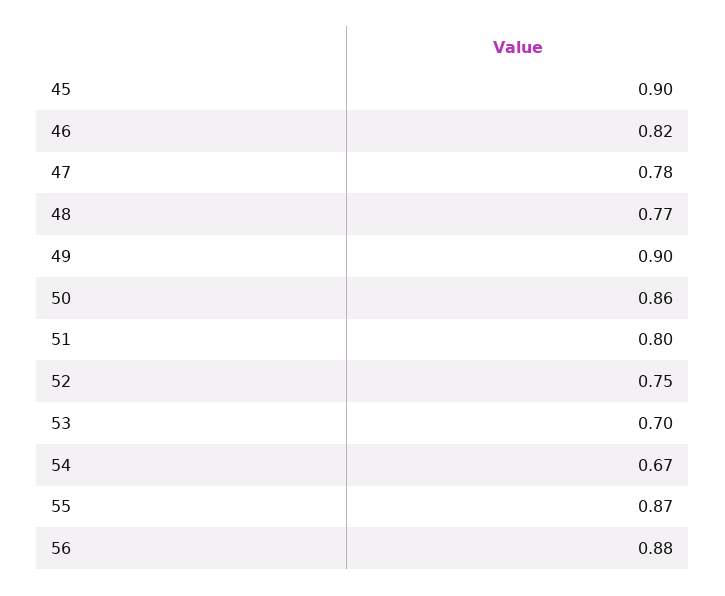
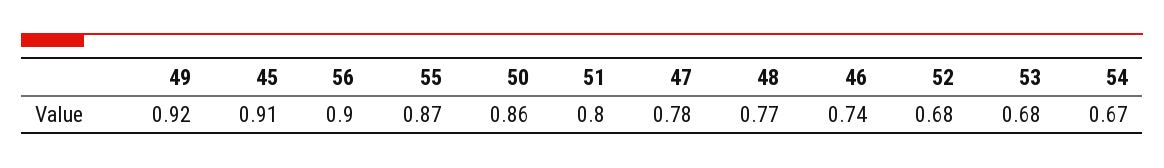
  {
-   "45": 0.9,
+   "45": 0.91,
-   "46": 0.82,
+   "46": 0.74,
    "47": 0.78,
    "48": 0.77,
-   "49": 0.9,
+   "49": 0.92,
    "50": 0.86,
    "51": 0.8,
-   "52": 0.75,
+   "52": 0.68,
-   "53": 0.7,
+   "53": 0.68,
    "54": 0.67,
    "55": 0.87,
-   "56": 0.88
+   "56": 0.9
  }

